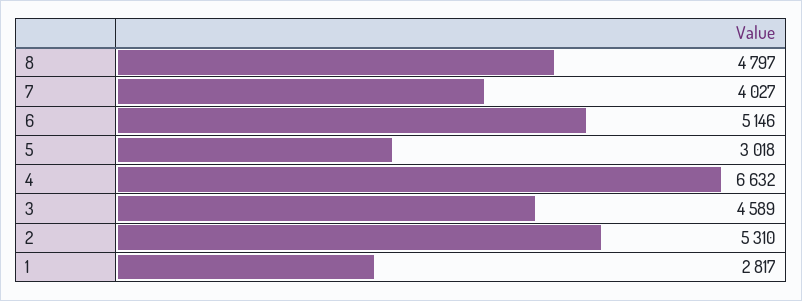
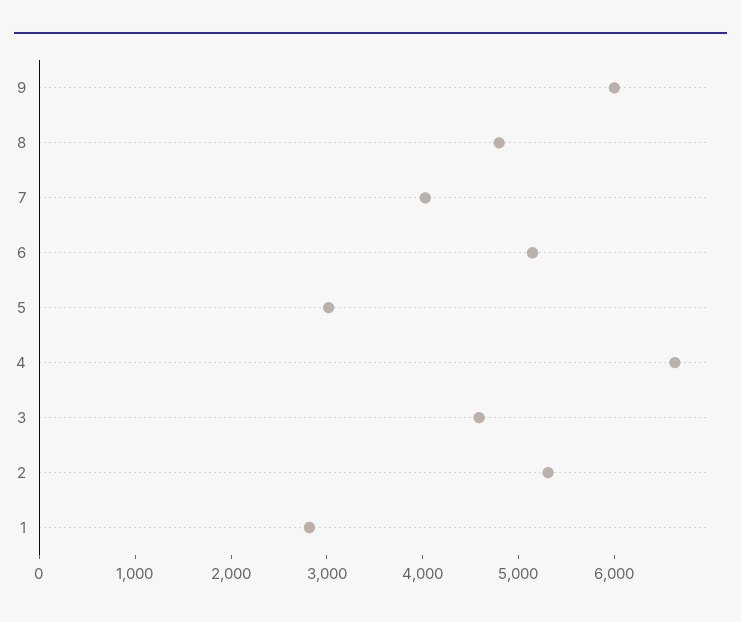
  {
    "8": 4797,
    "7": 4027,
    "6": 5146,
    "5": 3018,
    "4": 6632,
    "3": 4589,
    "2": 5310,
-   "1": 2817
+   "1": 2817,
+   "9": 6000
  }

